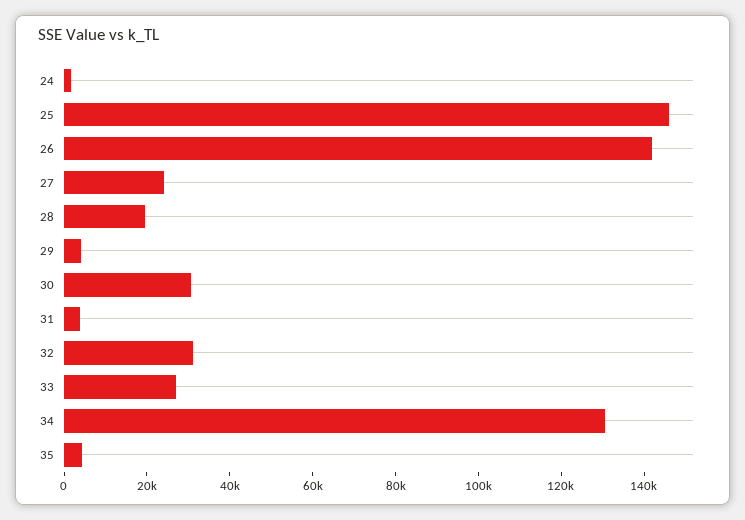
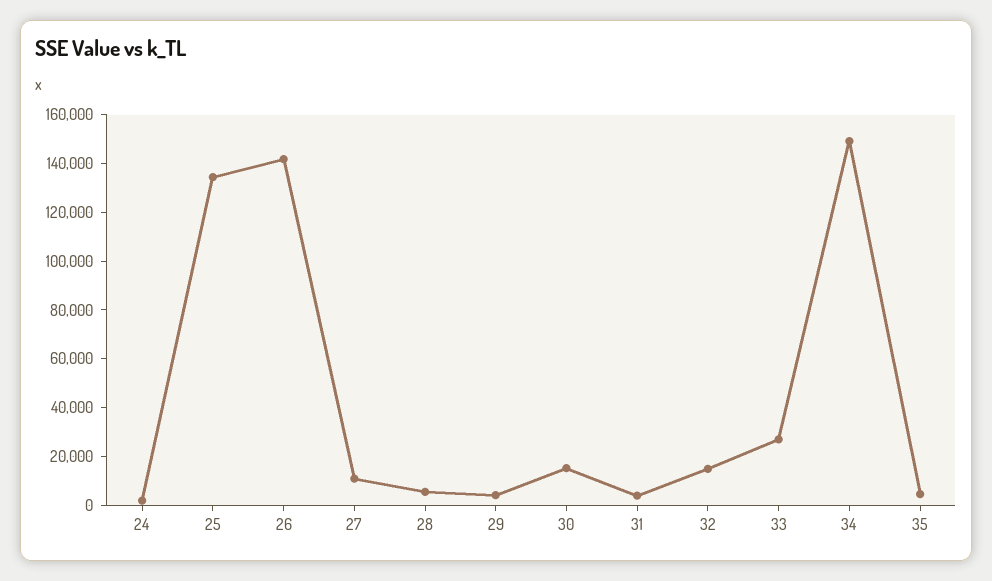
  {
    "24": 0,
-   "25": 145000,
+   "25": 135000,
    "26": 140000,
-   "27": 25000,
+   "27": 10000,
-   "28": 20000,
+   "28": 5000,
    "29": 5000,
-   "30": 30000,
+   "30": 15000,
    "31": 5000,
-   "32": 30000,
+   "32": 15000,
    "33": 25000,
-   "34": 130000,
+   "34": 150000,
    "35": 5000
  }

